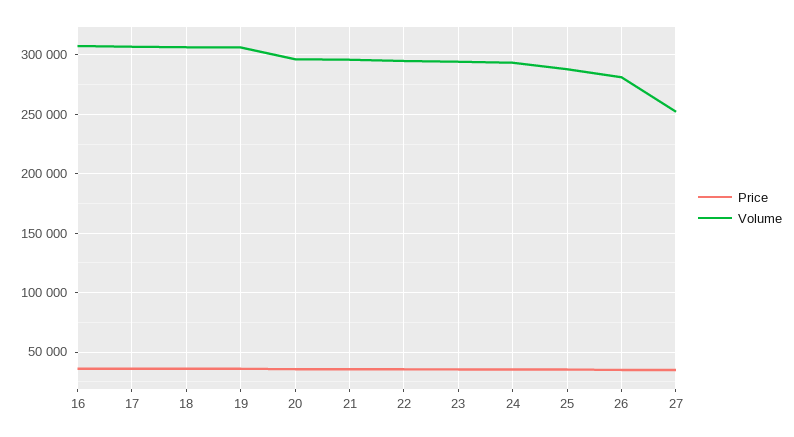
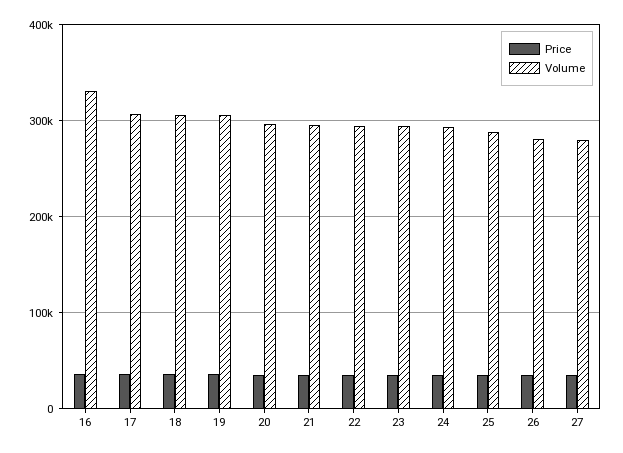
  {
    "Price": {
      "16": 40000,
      "17": 40000,
      "18": 40000,
      "19": 40000,
      "20": 40000,
      "21": 40000,
      "22": 40000,
      "23": 40000,
      "24": 40000,
      "25": 40000,
      "26": 40000,
      "27": 40000
    },
    "Volume": {
-     "16": 310000,
+     "16": 330000,
      "17": 310000,
      "18": 310000,
      "19": 310000,
      "20": 300000,
      "21": 300000,
      "22": 300000,
      "23": 290000,
      "24": 290000,
      "25": 290000,
      "26": 280000,
-     "27": 250000
+     "27": 280000
    }
  }

